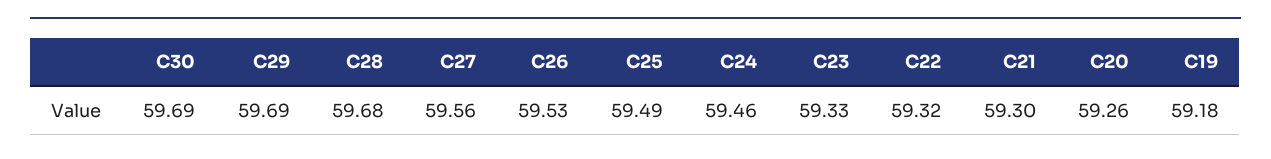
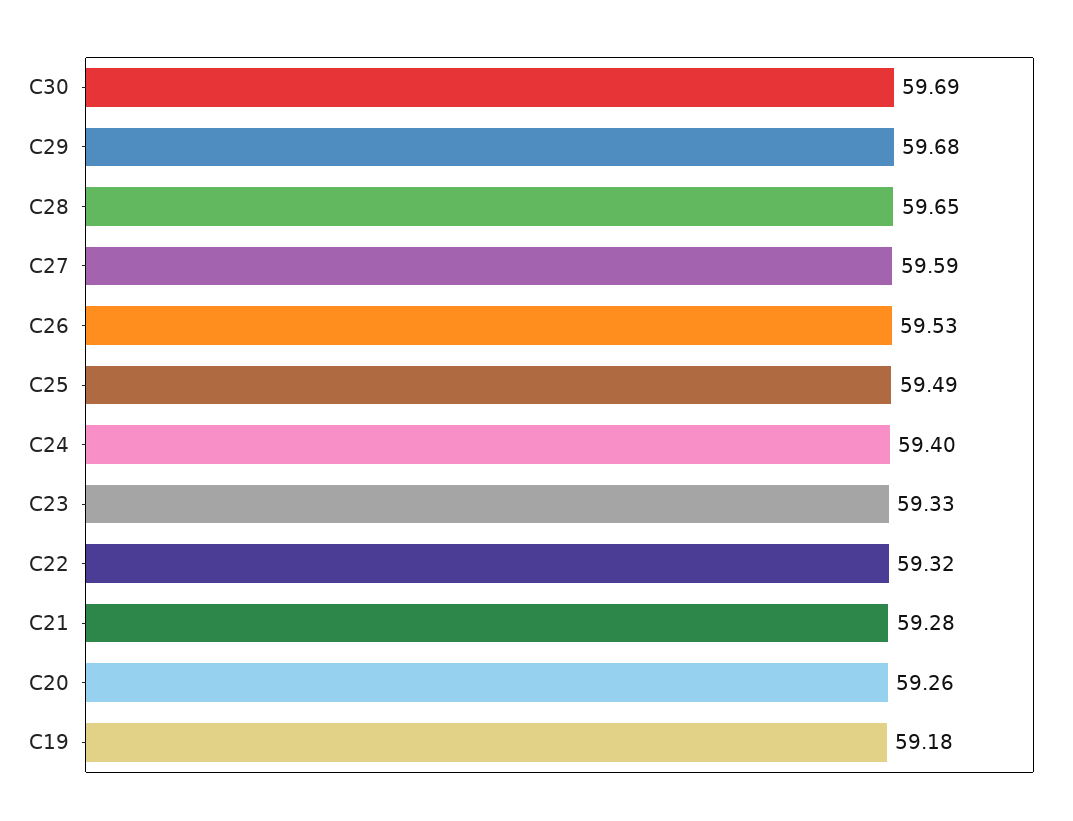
  {
    "C30": 59.69,
-   "C29": 59.69,
+   "C29": 59.68,
-   "C28": 59.68,
+   "C28": 59.65,
-   "C27": 59.56,
+   "C27": 59.59,
    "C26": 59.53,
    "C25": 59.49,
-   "C24": 59.46,
+   "C24": 59.4,
    "C23": 59.33,
    "C22": 59.32,
-   "C21": 59.3,
+   "C21": 59.28,
    "C20": 59.26,
    "C19": 59.18
  }

